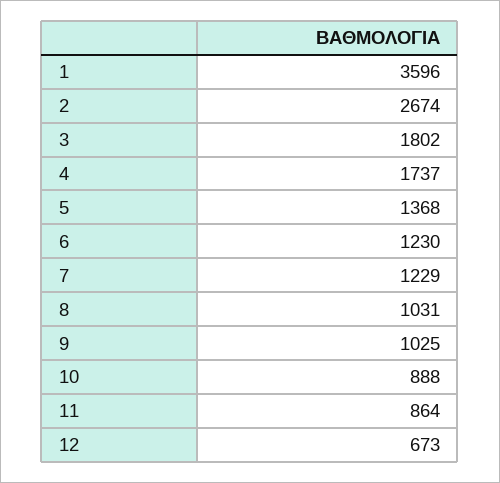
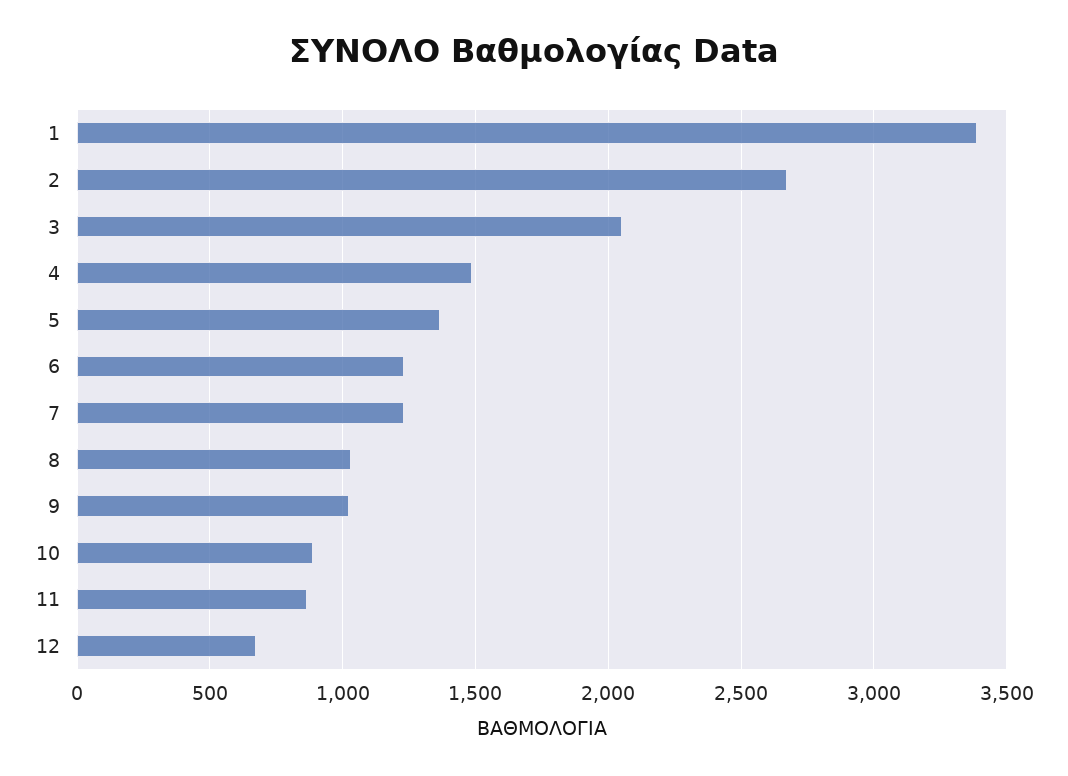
  {
-   "1": 3596,
+   "1": 3400,
    "2": 2674,
-   "3": 1802,
+   "3": 2050,
-   "4": 1737,
+   "4": 1500,
    "5": 1368,
    "6": 1230,
    "7": 1229,
    "8": 1031,
    "9": 1025,
    "10": 888,
    "11": 864,
    "12": 673
  }

